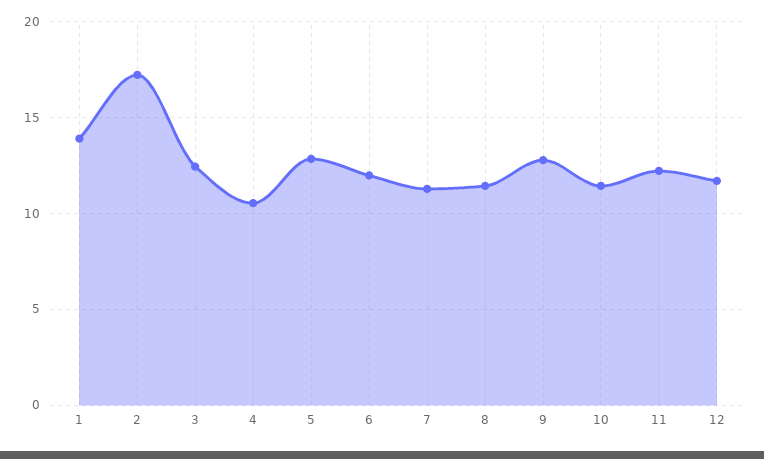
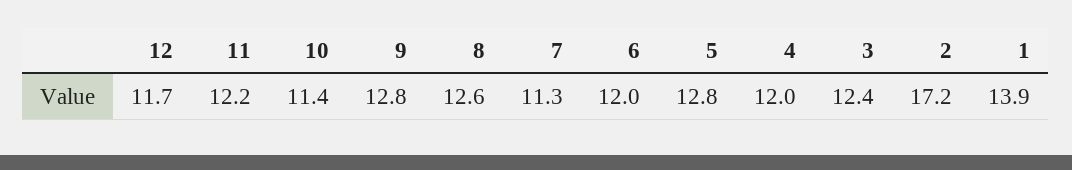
  {
    "1": 13.9,
    "2": 17.2,
    "3": 12.4,
-   "4": 10.5,
+   "4": 12,
    "5": 12.8,
    "6": 12,
    "7": 11.3,
-   "8": 11.5,
+   "8": 12.6,
    "9": 12.8,
    "10": 11.4,
    "11": 12.2,
    "12": 11.7
  }

